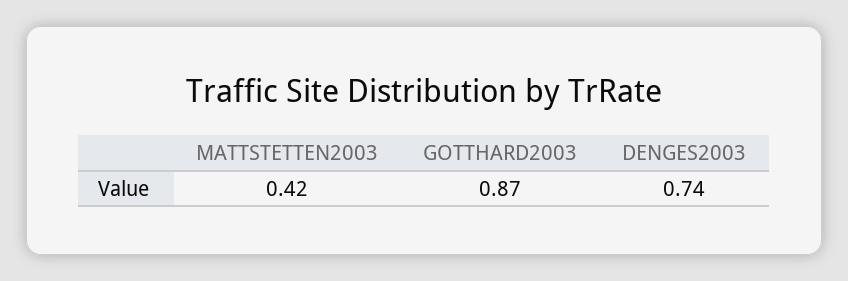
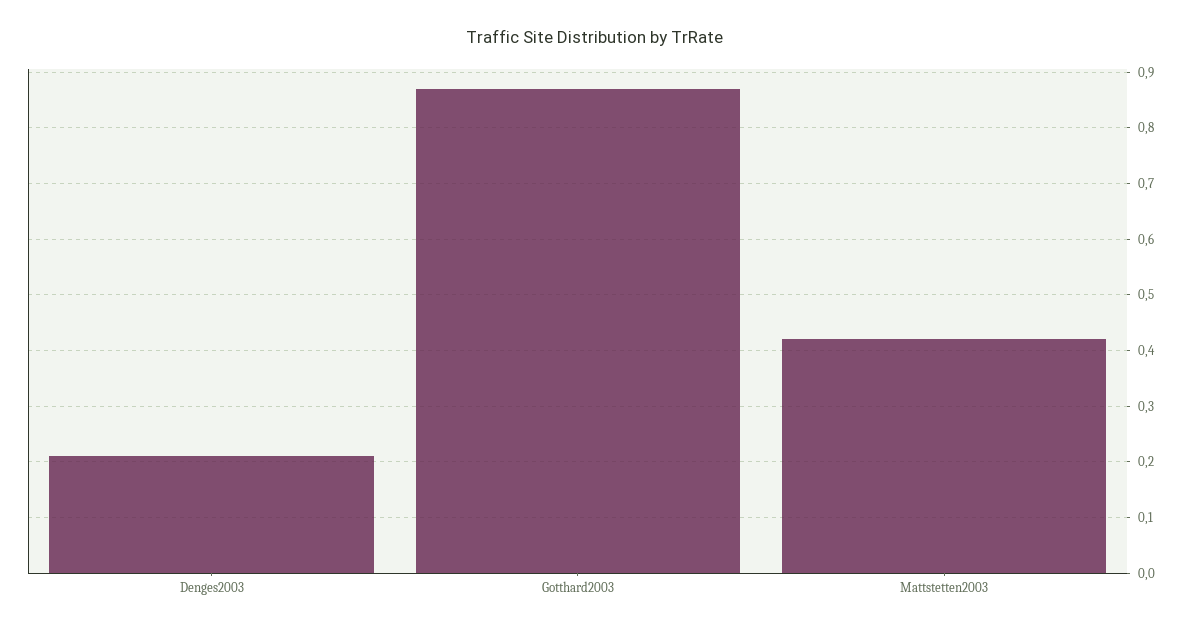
  {
    "MATTSTETTEN2003": 0.42,
    "GOTTHARD2003": 0.87,
-   "DENGES2003": 0.74
+   "DENGES2003": 0.2
  }

